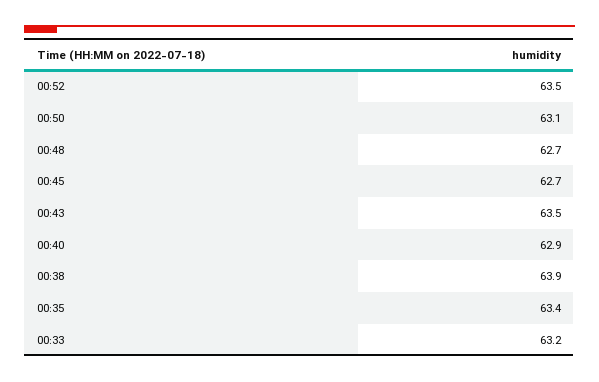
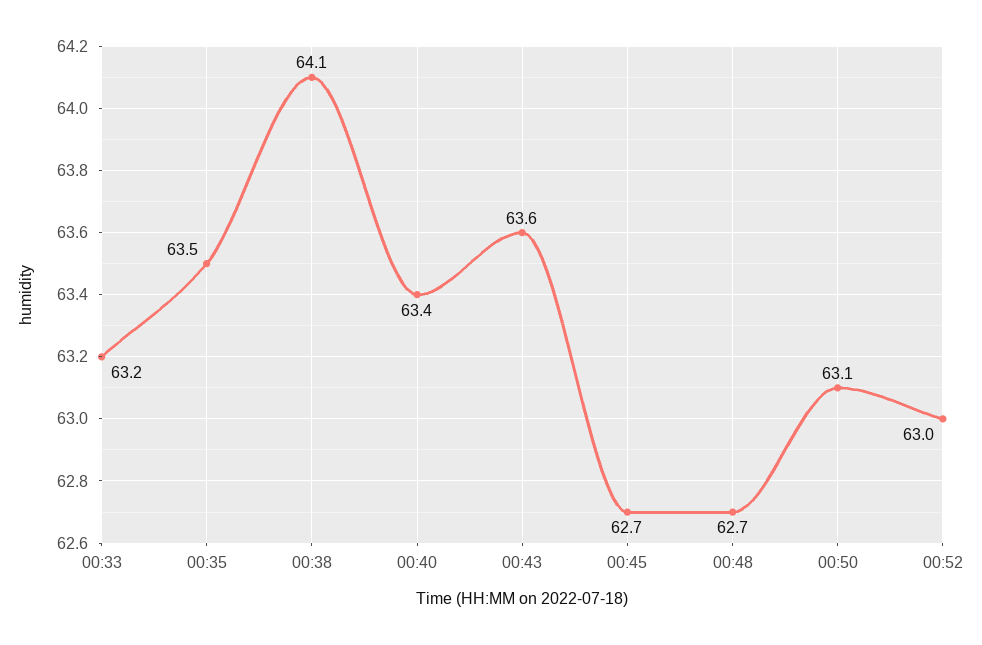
  {
-   "00:52": 63.5,
+   "00:52": 63,
    "00:50": 63.1,
    "00:48": 62.7,
    "00:45": 62.7,
-   "00:43": 63.5,
+   "00:43": 63.6,
-   "00:40": 62.9,
+   "00:40": 63.4,
-   "00:38": 63.9,
+   "00:38": 64.1,
-   "00:35": 63.4,
+   "00:35": 63.5,
    "00:33": 63.2
  }

